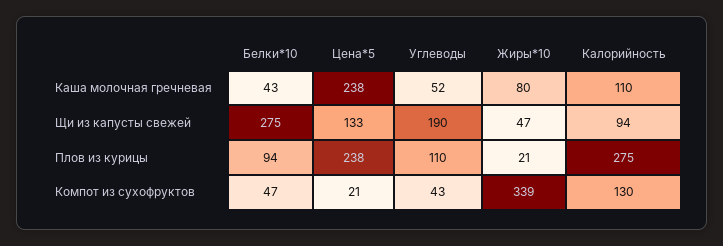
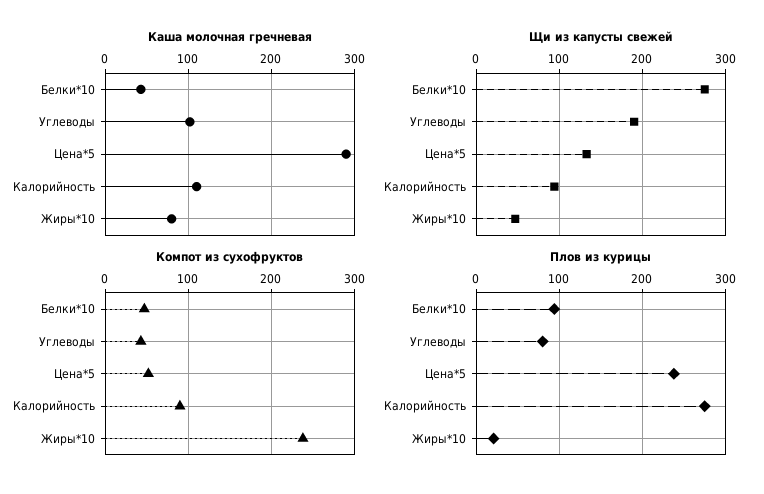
  {
    "Каша молочная гречневая": {
      "Белки*10": 43,
-     "Цена*5": 238,
+     "Цена*5": 290,
-     "Углеводы": 52,
+     "Углеводы": 100,
      "Жиры*10": 80,
      "Калорийность": 110
    },
    "Щи из капусты свежей": {
      "Белки*10": 275,
      "Цена*5": 133,
      "Углеводы": 190,
      "Жиры*10": 47,
      "Калорийность": 94
    },
    "Плов из курицы": {
      "Белки*10": 94,
      "Цена*5": 238,
-     "Углеводы": 110,
+     "Углеводы": 80,
      "Жиры*10": 21,
      "Калорийность": 275
    },
    "Компот из сухофруктов": {
      "Белки*10": 47,
-     "Цена*5": 21,
+     "Цена*5": 50,
      "Углеводы": 43,
-     "Жиры*10": 339,
+     "Жиры*10": 240,
-     "Калорийность": 130
+     "Калорийность": 90
    }
  }

